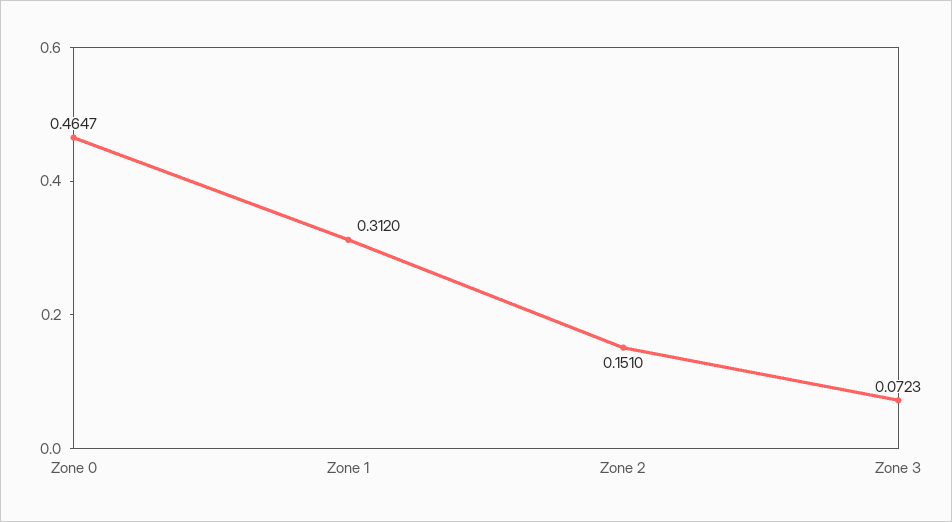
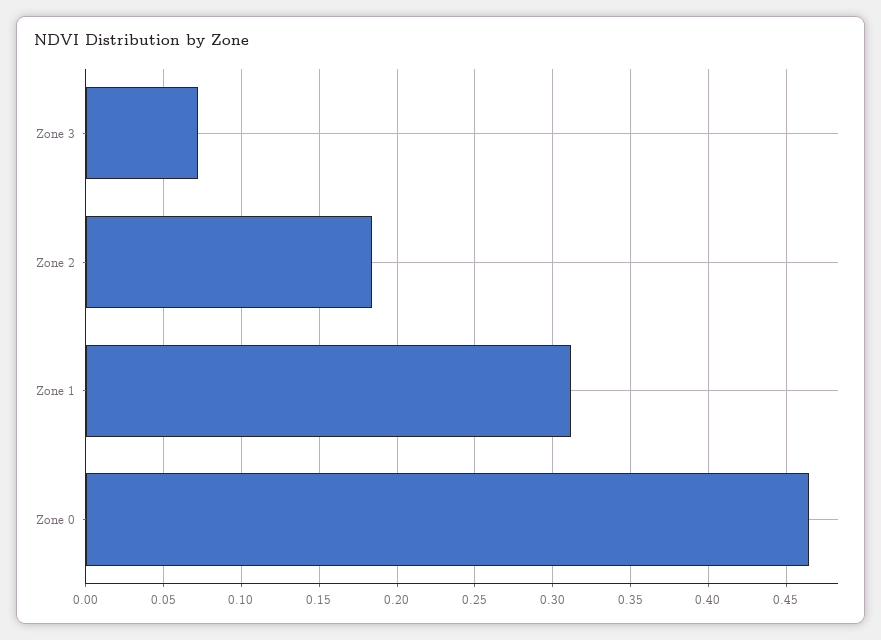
  {
    "Zone 0": 0.4647,
    "Zone 1": 0.312,
-   "Zone 2": 0.151,
+   "Zone 2": 0.185,
    "Zone 3": 0.0723
  }

